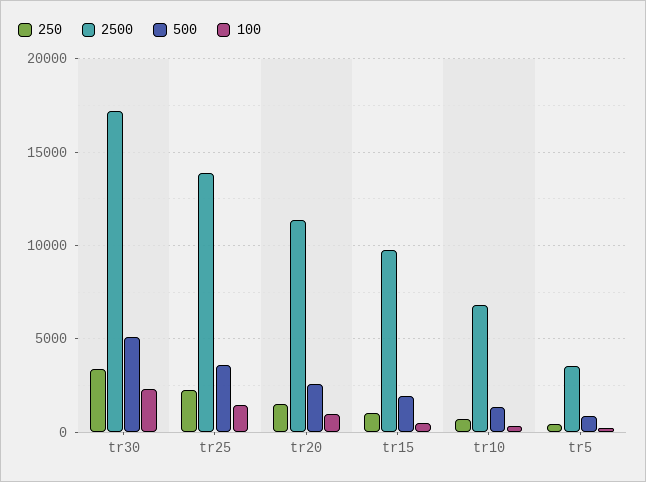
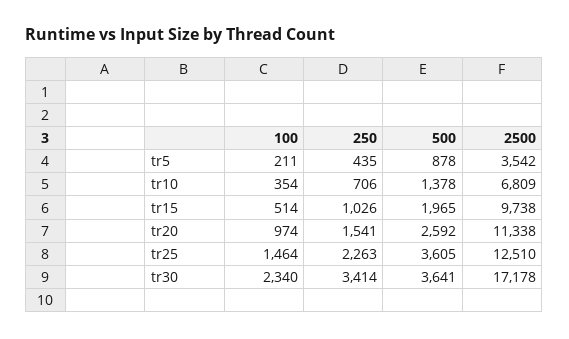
  {
    "250": {
      "tr30": 3414,
      "tr25": 2263,
      "tr20": 1541,
      "tr15": 1026,
      "tr10": 706,
      "tr5": 435
    },
    "2500": {
      "tr30": 17178,
-     "tr25": 14000,
+     "tr25": 12510,
      "tr20": 11338,
      "tr15": 9738,
      "tr10": 6809,
      "tr5": 3542
    },
    "500": {
-     "tr30": 5000,
+     "tr30": 3641,
      "tr25": 3605,
      "tr20": 2592,
      "tr15": 1965,
      "tr10": 1378,
      "tr5": 878
    },
    "100": {
      "tr30": 2340,
      "tr25": 1464,
      "tr20": 974,
      "tr15": 514,
      "tr10": 354,
      "tr5": 211
    }
  }

